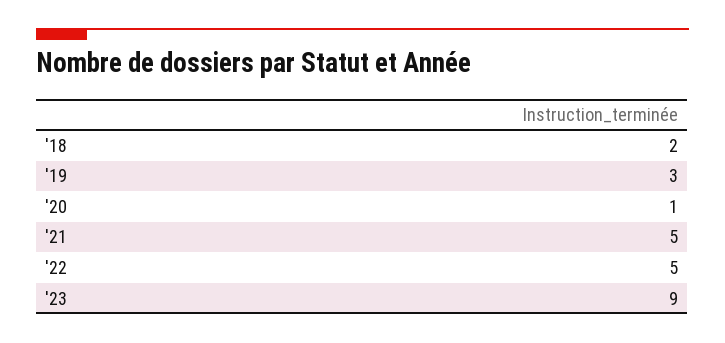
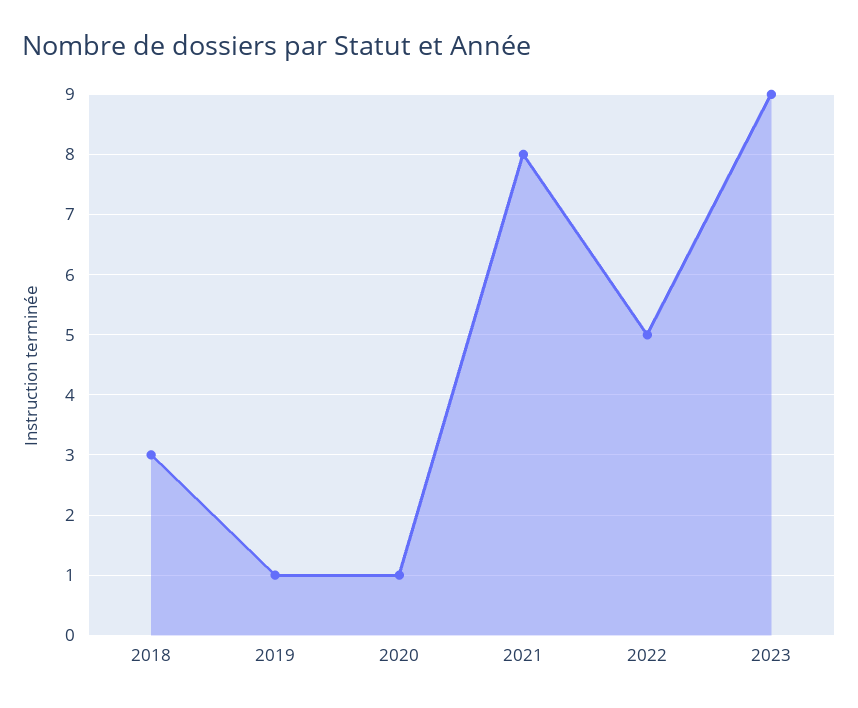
  {
-   "'18": 2,
+   "'18": 3,
-   "'19": 3,
+   "'19": 1,
    "'20": 1,
-   "'21": 5,
+   "'21": 8,
    "'22": 5,
    "'23": 9
  }

